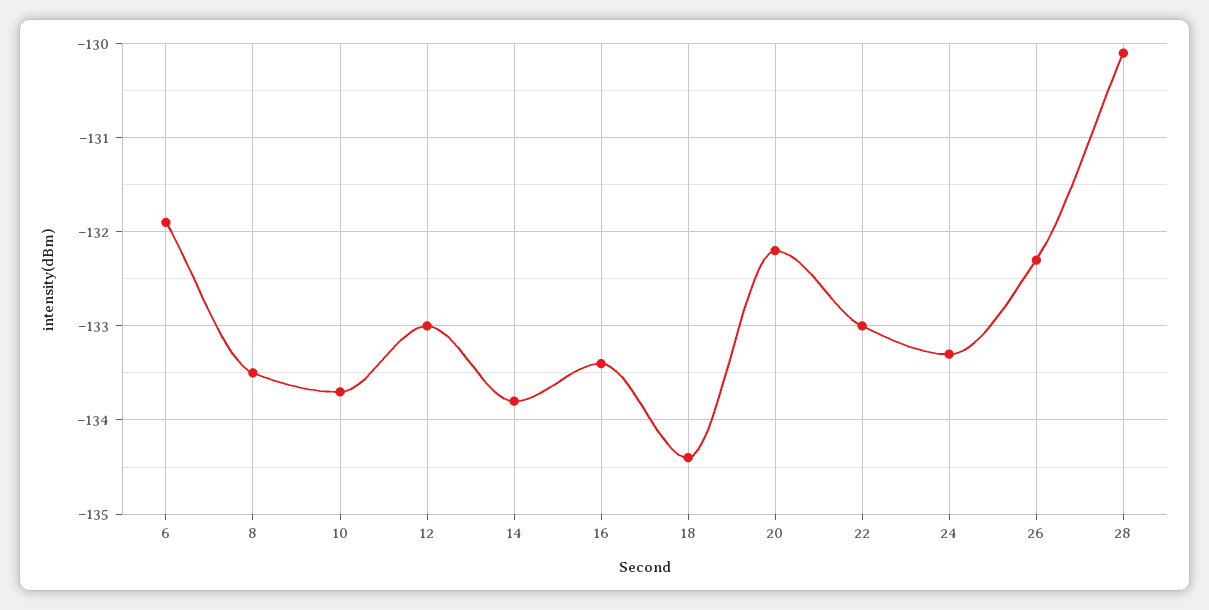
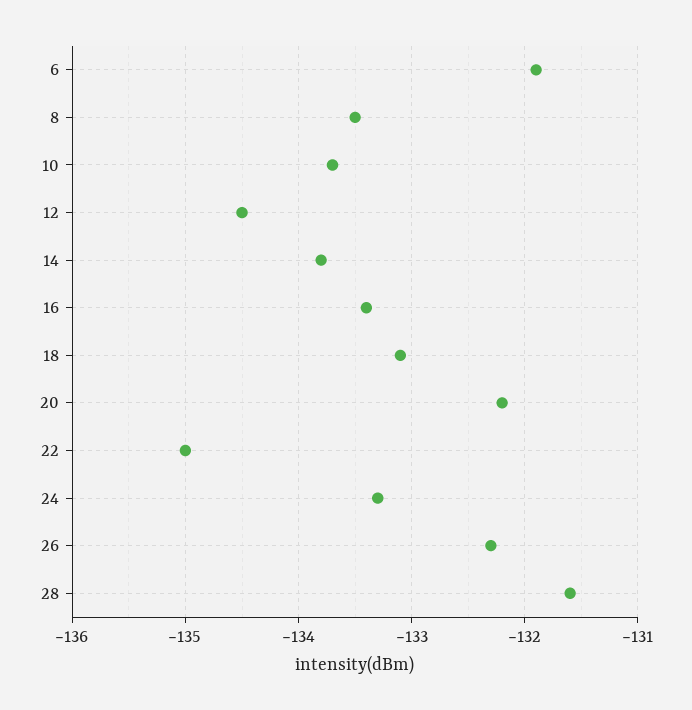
  {
    "6": -131.9,
    "8": -133.5,
    "10": -133.7,
-   "12": -133,
+   "12": -134.5,
    "14": -133.8,
    "16": -133.4,
-   "18": -134.4,
+   "18": -133.1,
    "20": -132.2,
-   "22": -133,
+   "22": -135,
    "24": -133.3,
    "26": -132.3,
-   "28": -130.1
+   "28": -131.6
  }

